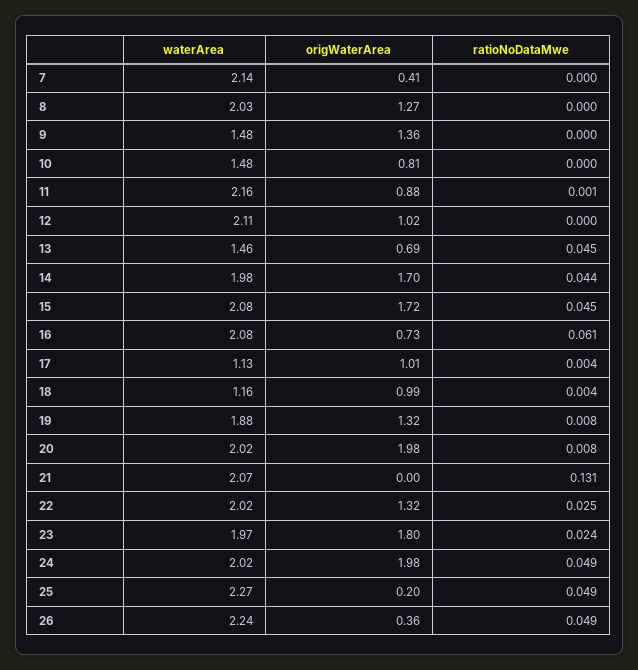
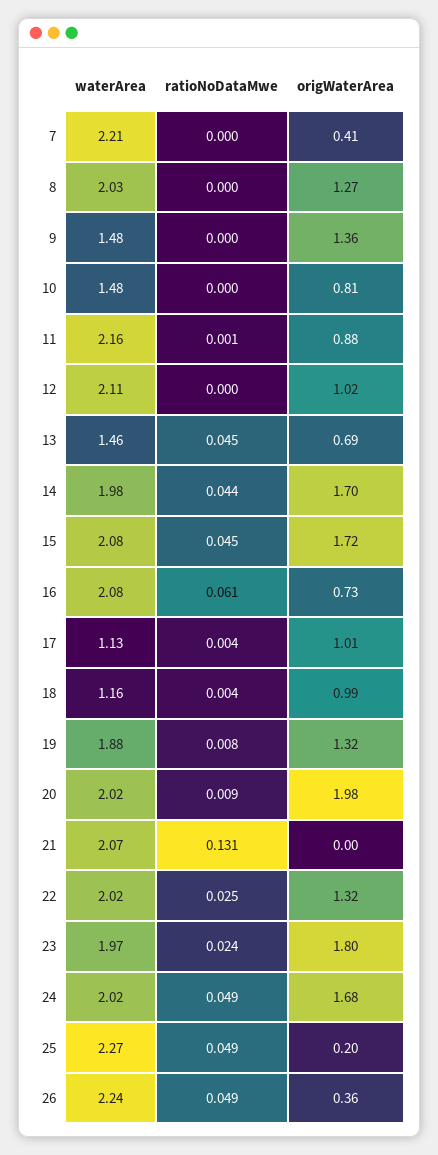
  {
    "waterArea": {
-     "7": 2.14,
+     "7": 2.21,
      "8": 2.03,
      "9": 1.48,
      "10": 1.48,
      "11": 2.16,
      "12": 2.11,
      "13": 1.46,
      "14": 1.98,
      "15": 2.08,
      "16": 2.08,
      "17": 1.13,
      "18": 1.16,
      "19": 1.88,
      "20": 2.02,
      "21": 2.07,
      "22": 2.02,
      "23": 1.97,
      "24": 2.02,
      "25": 2.27,
      "26": 2.24
    },
    "origWaterArea": {
      "7": 0.41,
      "8": 1.27,
      "9": 1.36,
      "10": 0.81,
      "11": 0.88,
      "12": 1.02,
      "13": 0.69,
      "14": 1.7,
      "15": 1.72,
      "16": 0.73,
      "17": 1.01,
      "18": 0.99,
      "19": 1.32,
      "20": 1.98,
      "21": 0,
      "22": 1.32,
      "23": 1.8,
-     "24": 1.98,
+     "24": 1.68,
      "25": 0.2,
      "26": 0.36
    },
    "ratioNoDataMwe": {
      "7": 0,
      "8": 0,
      "9": 0,
      "10": 0,
      "11": 0.001,
      "12": 0,
      "13": 0.045,
      "14": 0.044,
      "15": 0.045,
      "16": 0.061,
      "17": 0.004,
      "18": 0.004,
      "19": 0.008,
-     "20": 0.008,
+     "20": 0.009,
      "21": 0.131,
      "22": 0.025,
      "23": 0.024,
      "24": 0.049,
      "25": 0.049,
      "26": 0.049
    }
  }

